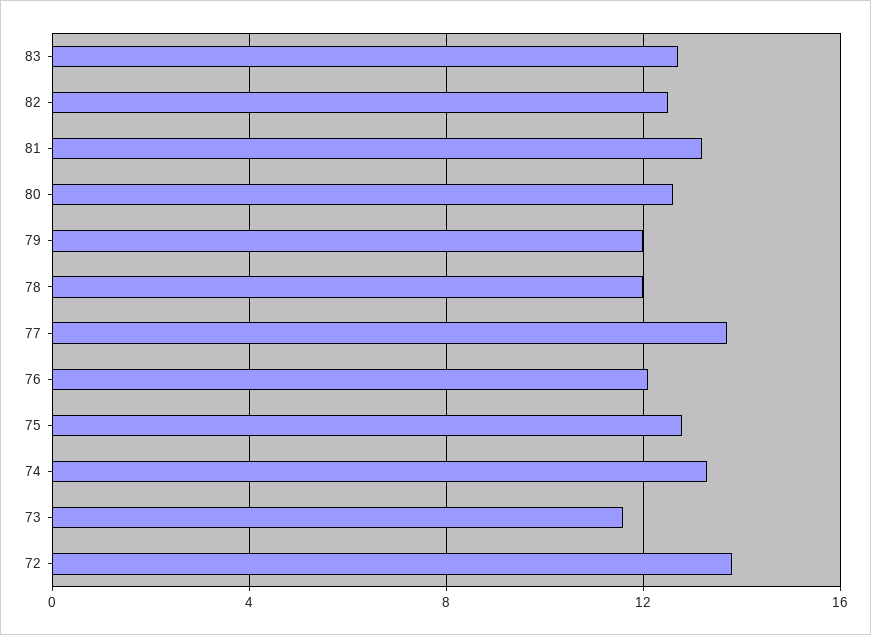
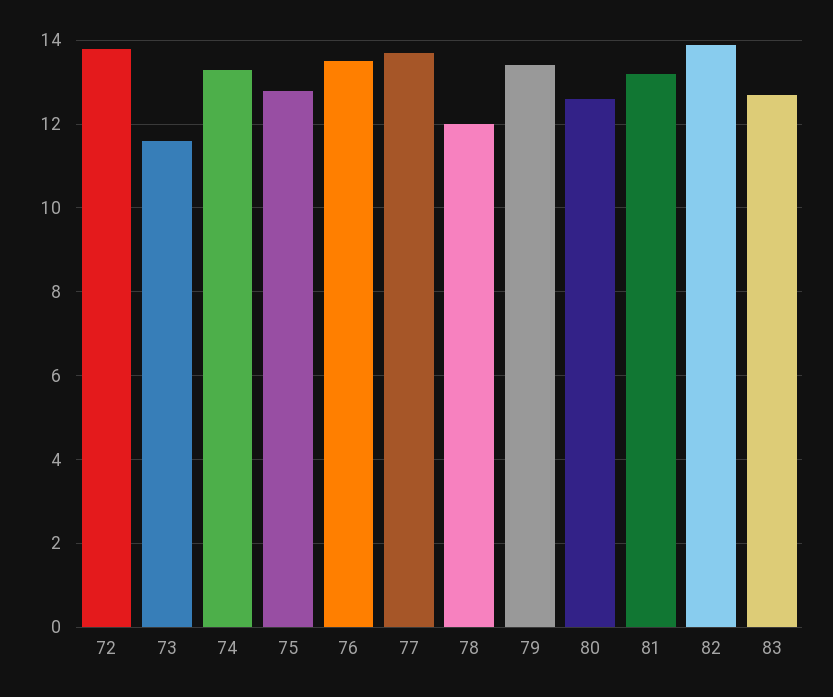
  {
    "83": 12.5,
-   "82": 12.5,
+   "82": 14,
    "81": 13,
    "80": 12.5,
-   "79": 12,
+   "79": 13.5,
    "78": 12,
    "77": 13.5,
-   "76": 12,
+   "76": 13.5,
    "75": 13,
    "74": 13.5,
    "73": 11.5,
    "72": 14
  }

